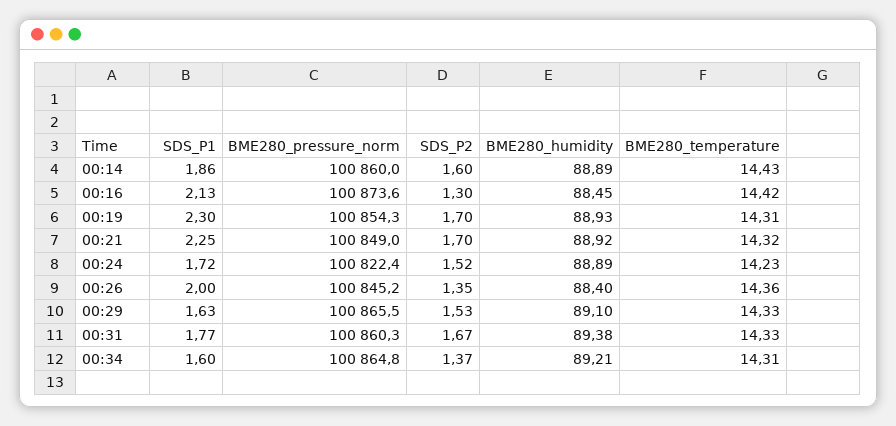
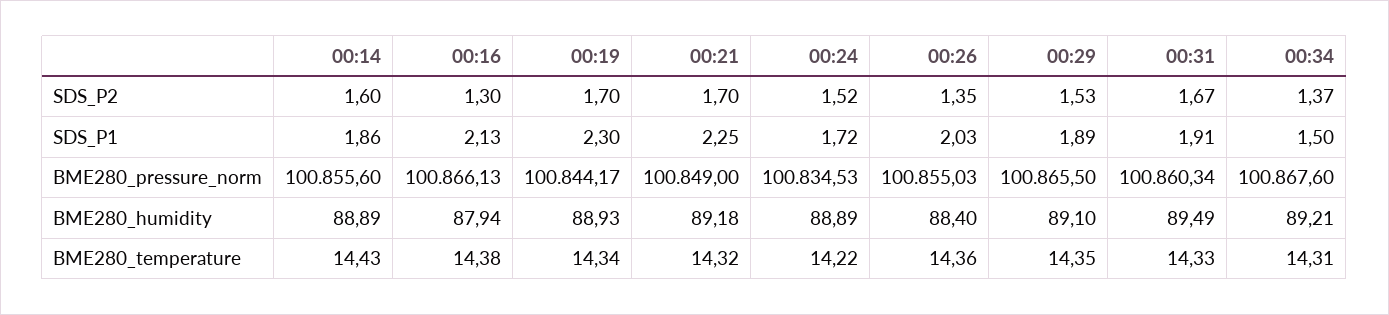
  {
    "SDS_P1": {
      "00:14": 1.86,
      "00:16": 2.13,
      "00:19": 2.3,
      "00:21": 2.25,
      "00:24": 1.72,
-     "00:26": 2,
+     "00:26": 2.03,
-     "00:29": 1.63,
+     "00:29": 1.89,
-     "00:31": 1.77,
+     "00:31": 1.91,
-     "00:34": 1.6
+     "00:34": 1.5
    },
    "BME280_pressure_norm": {
-     "00:14": 100860,
+     "00:14": 100855.6,
-     "00:16": 100873.6,
+     "00:16": 100866.13,
-     "00:19": 100854.3,
+     "00:19": 100844.17,
      "00:21": 100849,
-     "00:24": 100822.4,
+     "00:24": 100834.53,
-     "00:26": 100845.2,
+     "00:26": 100855.03,
      "00:29": 100865.5,
      "00:31": 100860.34,
-     "00:34": 100864.8
+     "00:34": 100867.6
    },
    "SDS_P2": {
      "00:14": 1.6,
      "00:16": 1.3,
      "00:19": 1.7,
      "00:21": 1.7,
      "00:24": 1.52,
      "00:26": 1.35,
      "00:29": 1.53,
      "00:31": 1.67,
      "00:34": 1.37
    },
    "BME280_humidity": {
      "00:14": 88.89,
-     "00:16": 88.45,
+     "00:16": 87.94,
      "00:19": 88.93,
-     "00:21": 88.92,
+     "00:21": 89.18,
      "00:24": 88.89,
      "00:26": 88.4,
      "00:29": 89.1,
-     "00:31": 89.38,
+     "00:31": 89.49,
      "00:34": 89.21
    },
    "BME280_temperature": {
      "00:14": 14.43,
-     "00:16": 14.42,
+     "00:16": 14.38,
-     "00:19": 14.31,
+     "00:19": 14.34,
      "00:21": 14.32,
-     "00:24": 14.23,
+     "00:24": 14.22,
      "00:26": 14.36,
-     "00:29": 14.33,
+     "00:29": 14.35,
      "00:31": 14.33,
      "00:34": 14.31
    }
  }

